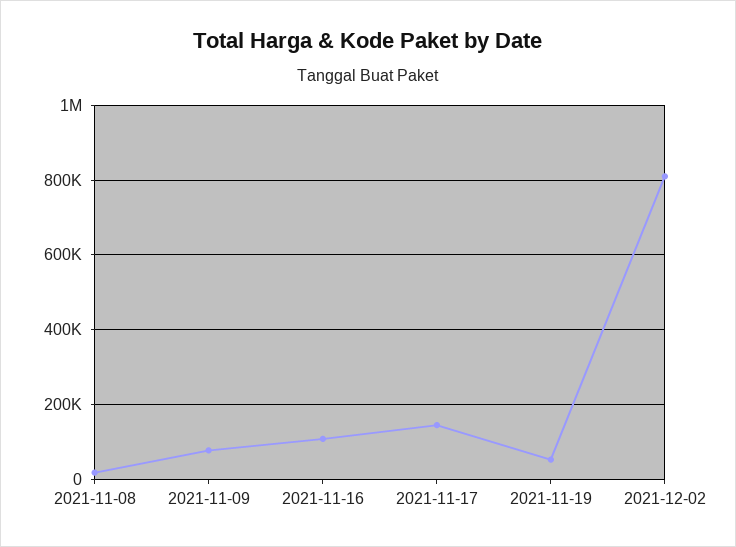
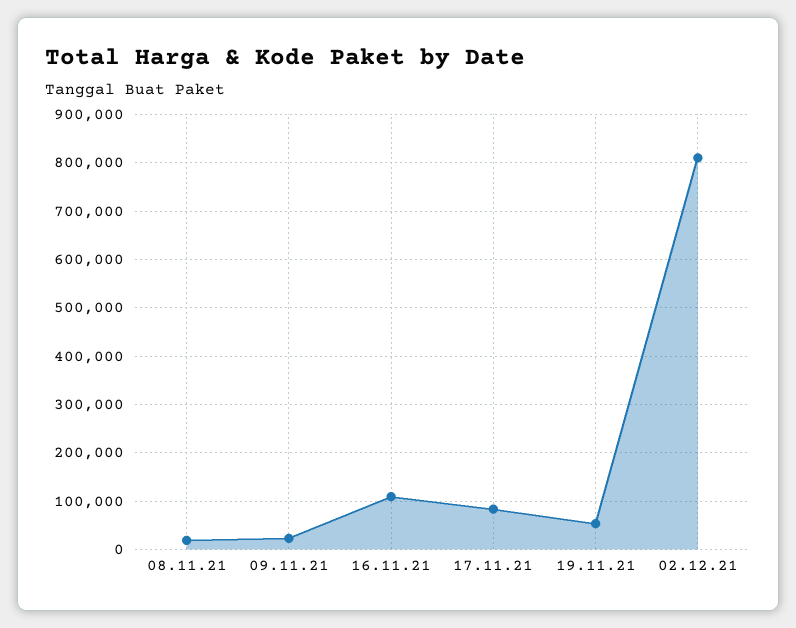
  {
    "2021-11-08": 20000,
-   "2021-11-09": 80000,
+   "2021-11-09": 20000,
    "2021-11-16": 100000,
-   "2021-11-17": 140000,
+   "2021-11-17": 80000,
    "2021-11-19": 60000,
    "2021-12-02": 820000
  }

